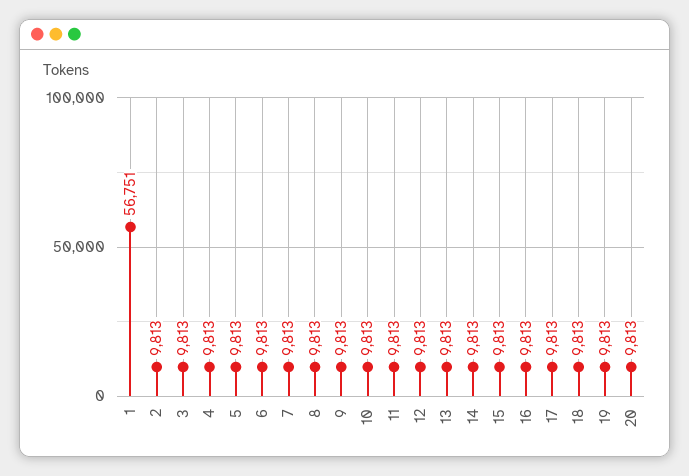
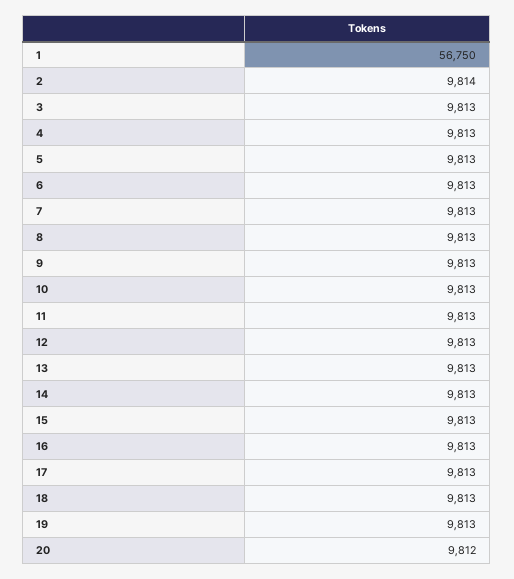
  {
-   "1": 56751,
+   "1": 56750,
-   "2": 9813,
+   "2": 9814,
    "3": 9813,
    "4": 9813,
    "5": 9813,
    "6": 9813,
    "7": 9813,
    "8": 9813,
    "9": 9813,
    "10": 9813,
    "11": 9813,
    "12": 9813,
    "13": 9813,
    "14": 9813,
    "15": 9813,
    "16": 9813,
    "17": 9813,
    "18": 9813,
    "19": 9813,
-   "20": 9813
+   "20": 9812
  }

